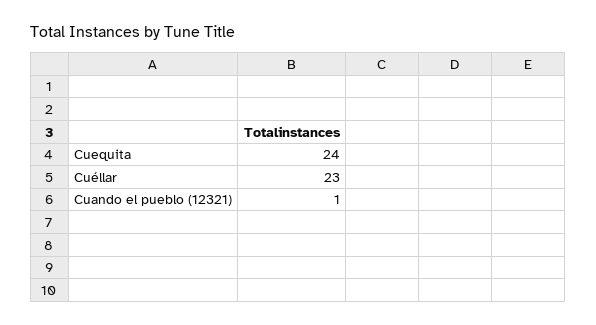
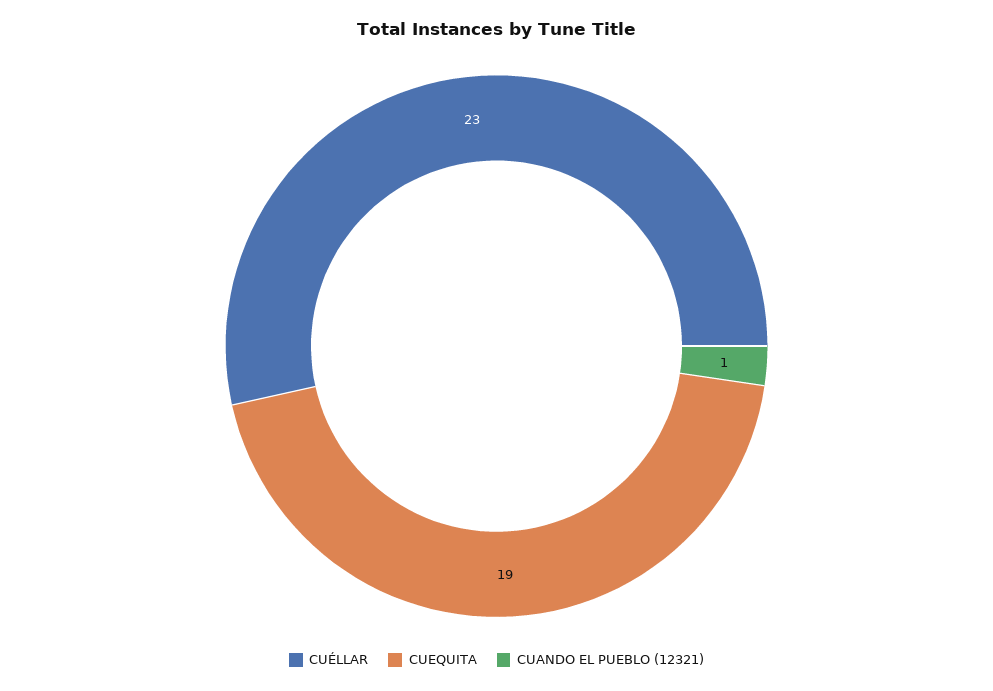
  {
-   "Cuequita": 24,
+   "Cuequita": 19,
    "Cuéllar": 23,
    "Cuando el pueblo (12321)": 1
  }

